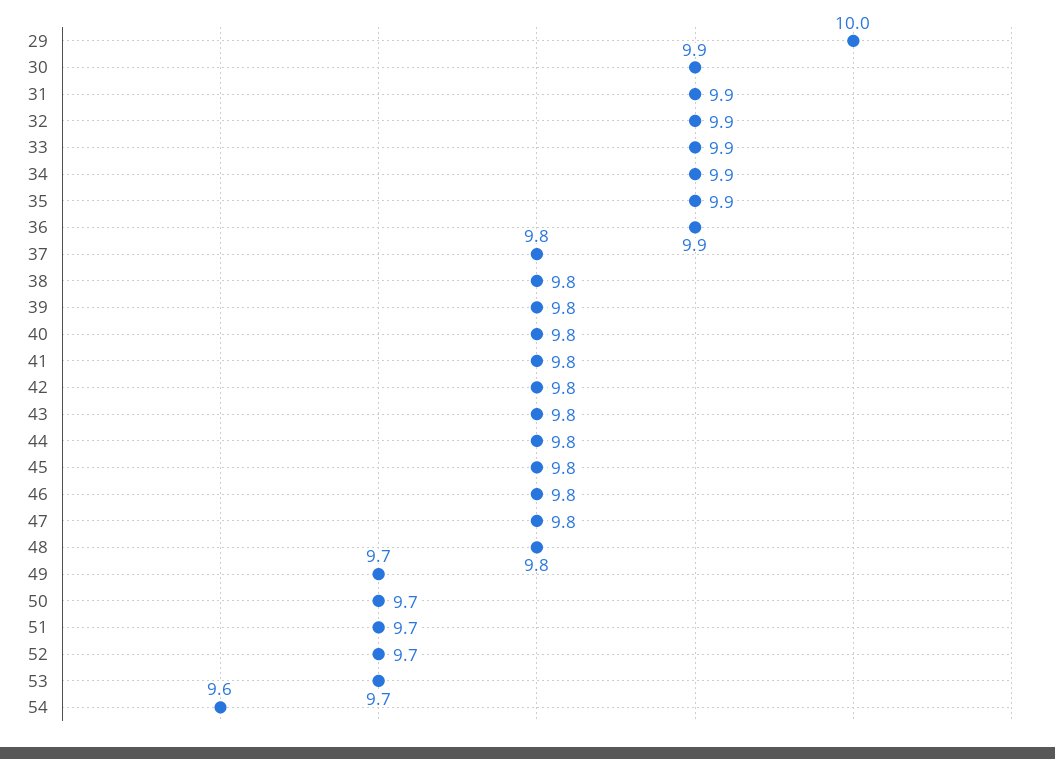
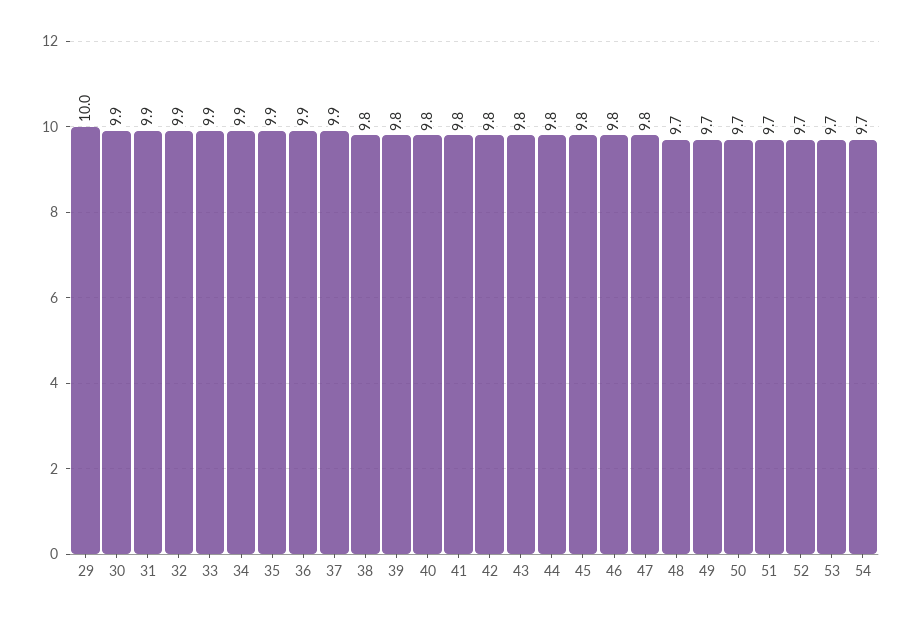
  {
    "29": 10,
    "30": 9.9,
    "31": 9.9,
    "32": 9.9,
    "33": 9.9,
    "34": 9.9,
    "35": 9.9,
    "36": 9.9,
-   "37": 9.8,
+   "37": 9.9,
    "38": 9.8,
    "39": 9.8,
    "40": 9.8,
    "41": 9.8,
    "42": 9.8,
    "43": 9.8,
    "44": 9.8,
    "45": 9.8,
    "46": 9.8,
    "47": 9.8,
-   "48": 9.8,
+   "48": 9.7,
    "49": 9.7,
    "50": 9.7,
    "51": 9.7,
    "52": 9.7,
    "53": 9.7,
-   "54": 9.6
+   "54": 9.7
  }

